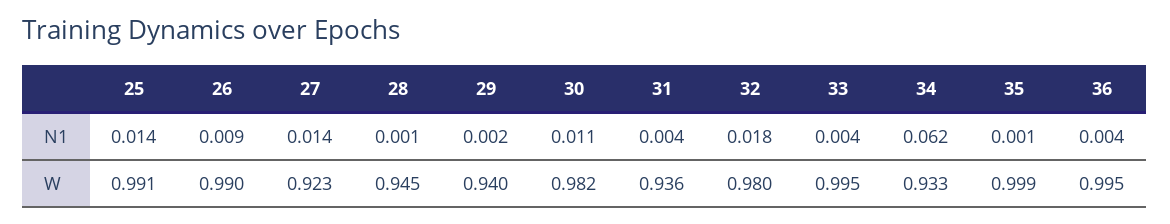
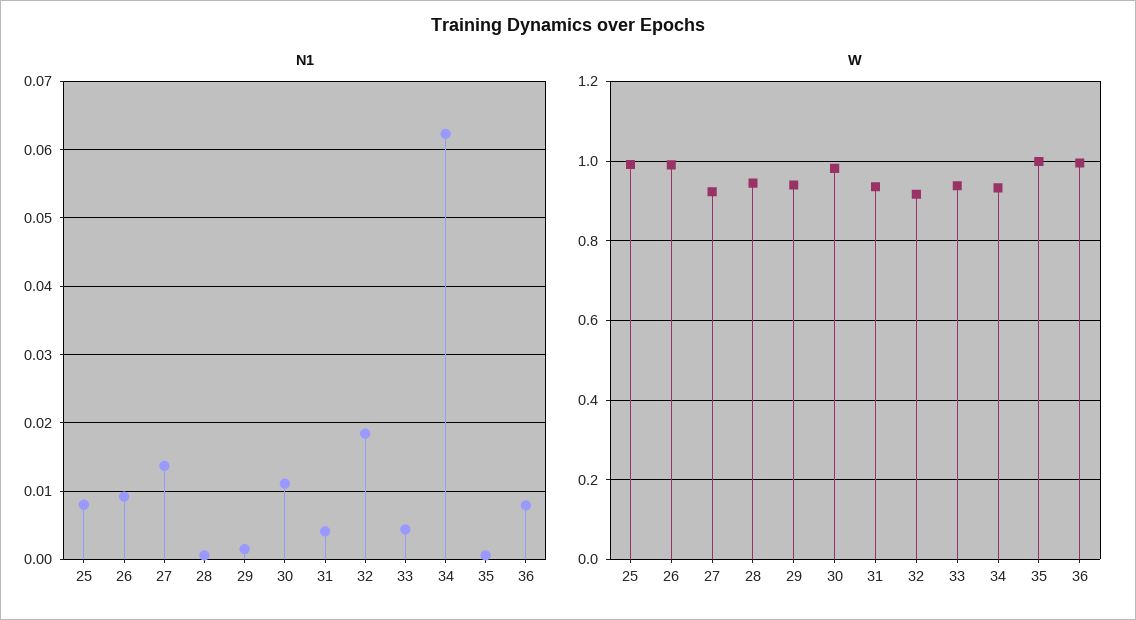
  {
    "N1": {
-     "25": 0.014,
+     "25": 0.008,
      "26": 0.009,
      "27": 0.014,
      "28": 0.001,
      "29": 0.002,
      "30": 0.011,
      "31": 0.004,
      "32": 0.018,
      "33": 0.004,
      "34": 0.062,
      "35": 0.001,
-     "36": 0.004
+     "36": 0.008
    },
    "W": {
      "25": 0.991,
      "26": 0.99,
      "27": 0.923,
      "28": 0.945,
      "29": 0.94,
      "30": 0.982,
      "31": 0.936,
-     "32": 0.98,
+     "32": 0.92,
-     "33": 0.995,
+     "33": 0.94,
      "34": 0.933,
      "35": 0.999,
      "36": 0.995
    }
  }

